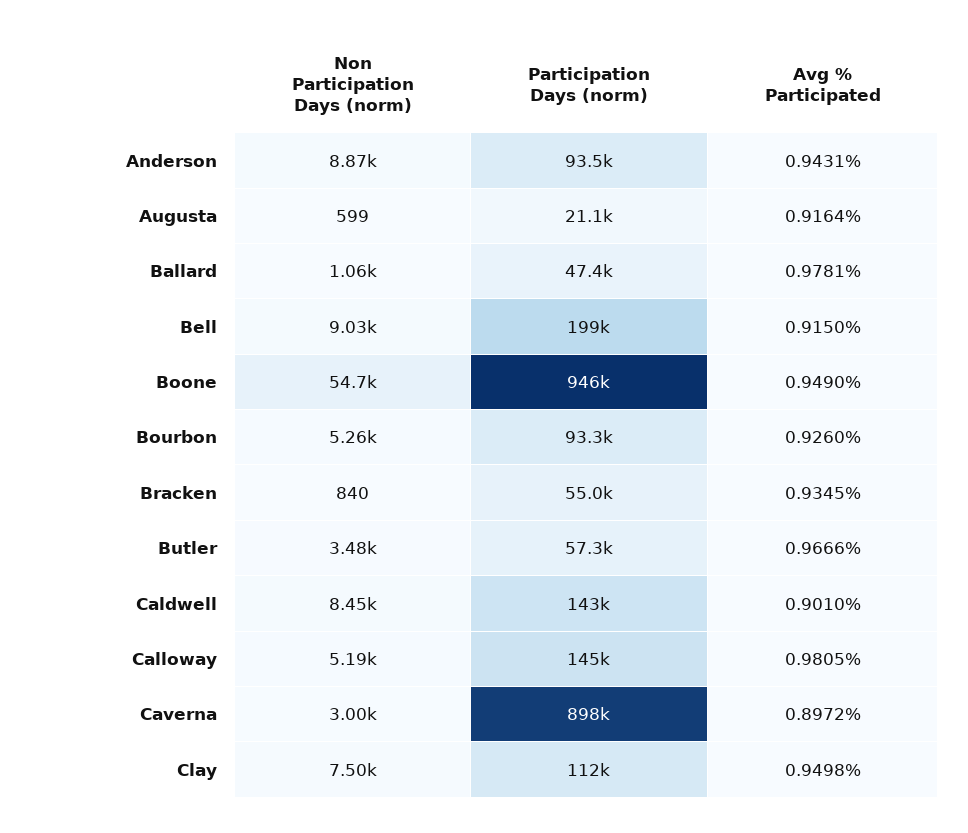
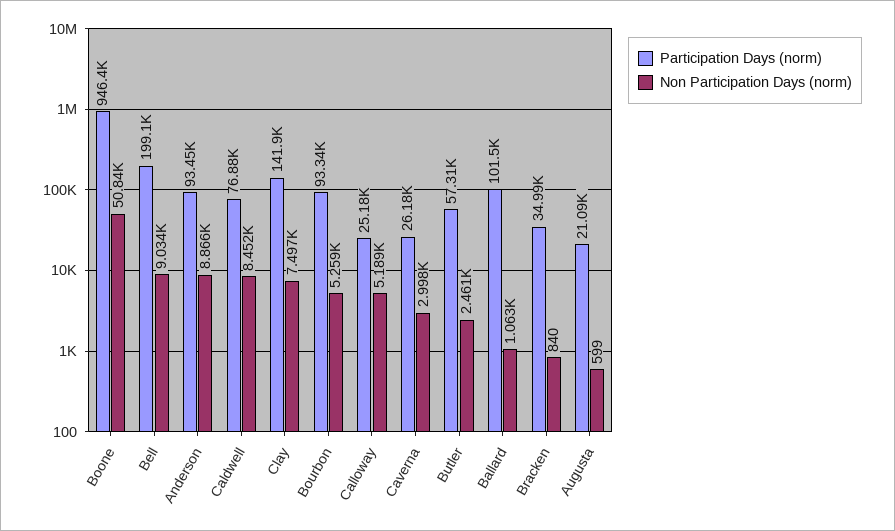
  {
    "Non Participation Days (norm)": {
      "Anderson": 8866,
      "Augusta": 599,
      "Ballard": 1063,
      "Bell": 9034,
-     "Boone": 54700,
+     "Boone": 50840,
      "Bourbon": 5259,
      "Bracken": 840,
-     "Butler": 3480,
+     "Butler": 2461,
      "Caldwell": 8452,
      "Calloway": 5189,
      "Caverna": 2998,
      "Clay": 7497
    },
    "Participation Days (norm)": {
      "Anderson": 93450,
      "Augusta": 21090,
-     "Ballard": 47400,
+     "Ballard": 101500,
      "Bell": 199100,
      "Boone": 946400,
      "Bourbon": 93340,
-     "Bracken": 55000,
+     "Bracken": 34990,
      "Butler": 57310,
-     "Caldwell": 143000,
+     "Caldwell": 76880,
-     "Calloway": 145000,
+     "Calloway": 25180,
-     "Caverna": 898000,
+     "Caverna": 26180,
-     "Clay": 112000
+     "Clay": 141900
-   },
+   }
-   "Avg % Participated": {
-     "Anderson": 0.9431,
-     "Augusta": 0.9164,
-     "Ballard": 0.9781,
-     "Bell": 0.915,
-     "Boone": 0.949,
-     "Bourbon": 0.926,
-     "Bracken": 0.9345,
-     "Butler": 0.9666,
-     "Caldwell": 0.901,
-     "Calloway": 0.9805,
-     "Caverna": 0.8972,
-     "Clay": 0.9498
-   }
  }

